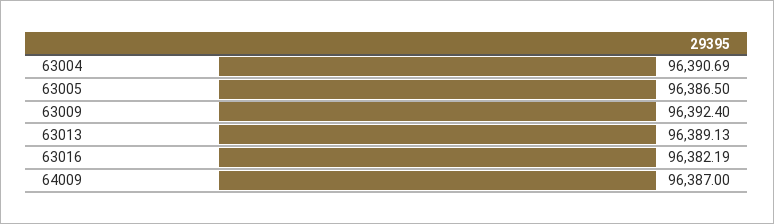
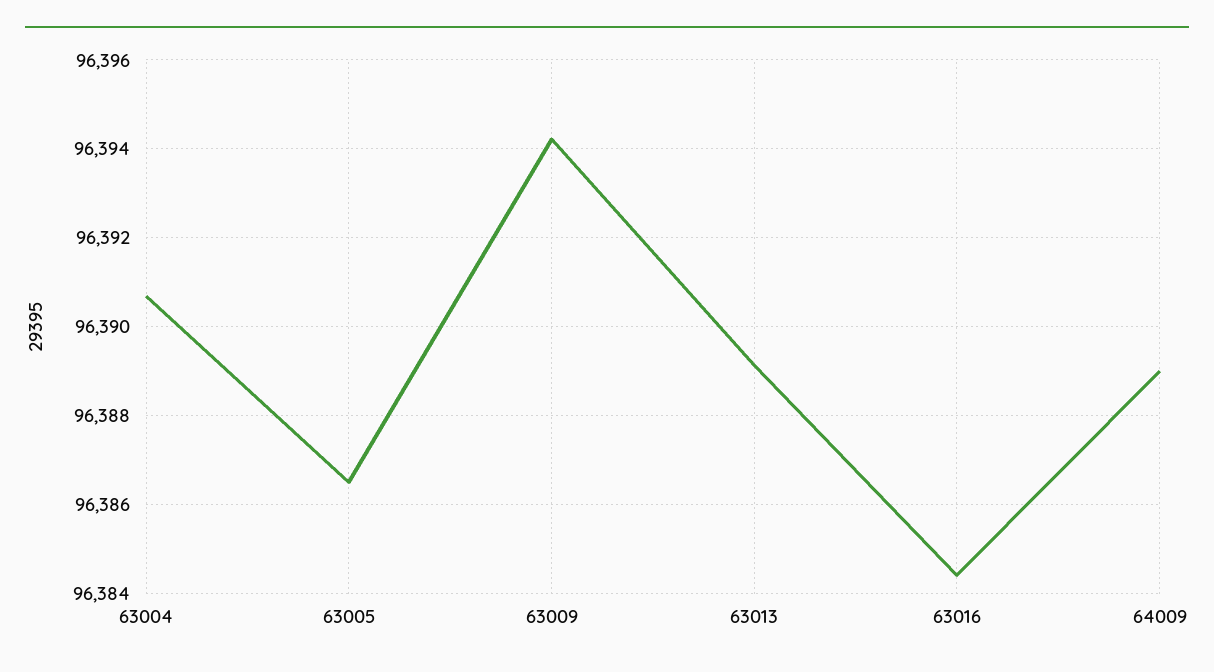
  {
    "63004": 96390.69,
    "63005": 96386.5,
-   "63009": 96392.4,
+   "63009": 96394.2,
    "63013": 96389.13,
-   "63016": 96382.19,
+   "63016": 96384.4,
-   "64009": 96387
+   "64009": 96389
  }

